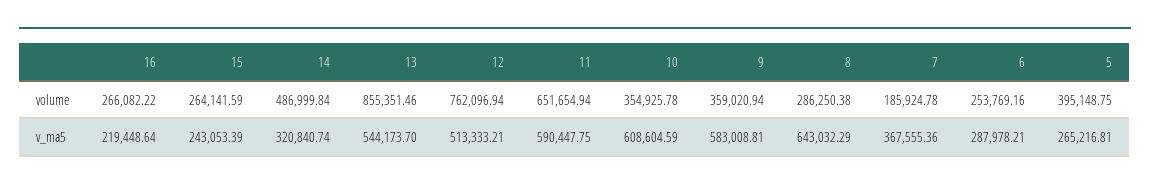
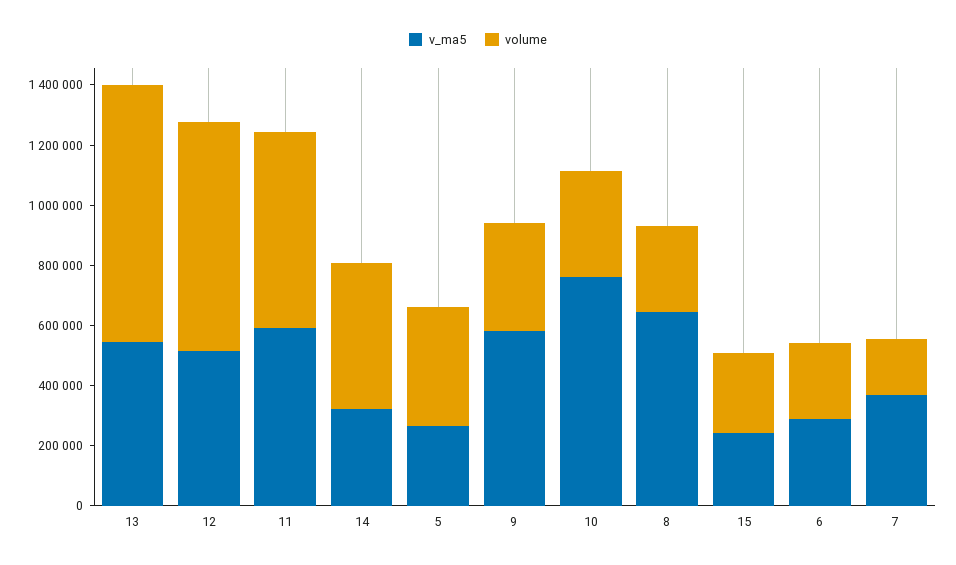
  {
    "volume": {
-     "16": 266082.22,
      "15": 264141.59,
      "14": 486999.84,
      "13": 855351.46,
      "12": 762096.94,
      "11": 651654.94,
      "10": 354925.78,
      "9": 359020.94,
      "8": 286250.38,
      "7": 185924.78,
      "6": 253769.16,
      "5": 395148.75
    },
    "v_ma5": {
-     "16": 219448.64,
      "15": 243053.39,
      "14": 320840.74,
      "13": 544173.7,
      "12": 513333.21,
      "11": 590447.75,
-     "10": 608604.59,
+     "10": 750000,
      "9": 583008.81,
      "8": 643032.29,
      "7": 367555.36,
      "6": 287978.21,
      "5": 265216.81
    }
  }

